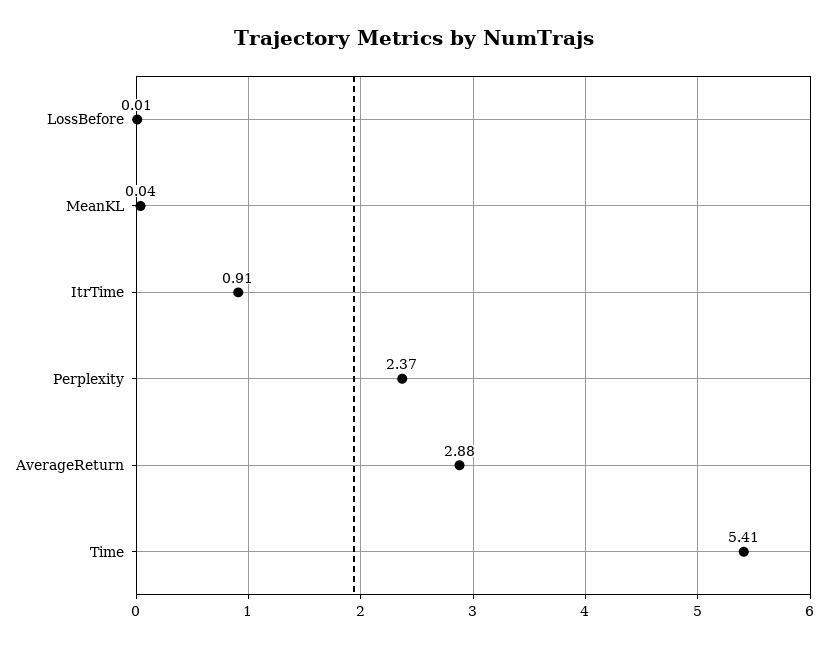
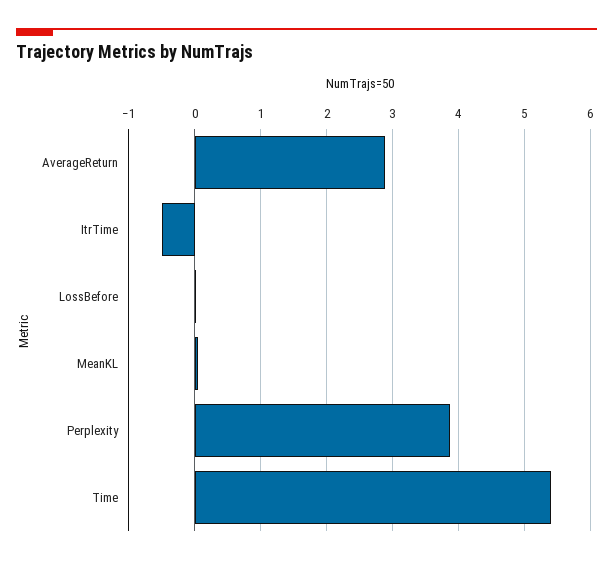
  {
    "LossBefore": 0.01,
    "MeanKL": 0.04,
-   "ItrTime": 0.91,
+   "ItrTime": -0.5,
-   "Perplexity": 2.37,
+   "Perplexity": 3.9,
    "AverageReturn": 2.88,
    "Time": 5.41
  }

